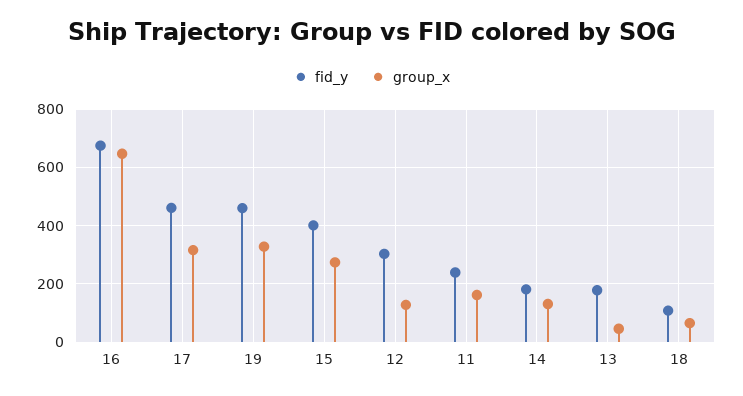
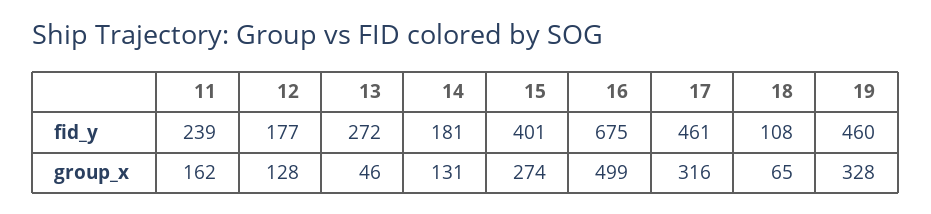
  {
    "fid_y": {
      "16": 675,
      "17": 461,
      "19": 460,
      "15": 401,
-     "12": 300,
+     "12": 177,
      "11": 239,
      "14": 181,
-     "13": 175,
+     "13": 272,
      "18": 108
    },
    "group_x": {
-     "16": 650,
+     "16": 499,
      "17": 316,
      "19": 328,
      "15": 274,
      "12": 128,
      "11": 162,
      "14": 131,
      "13": 46,
      "18": 65
    }
  }

